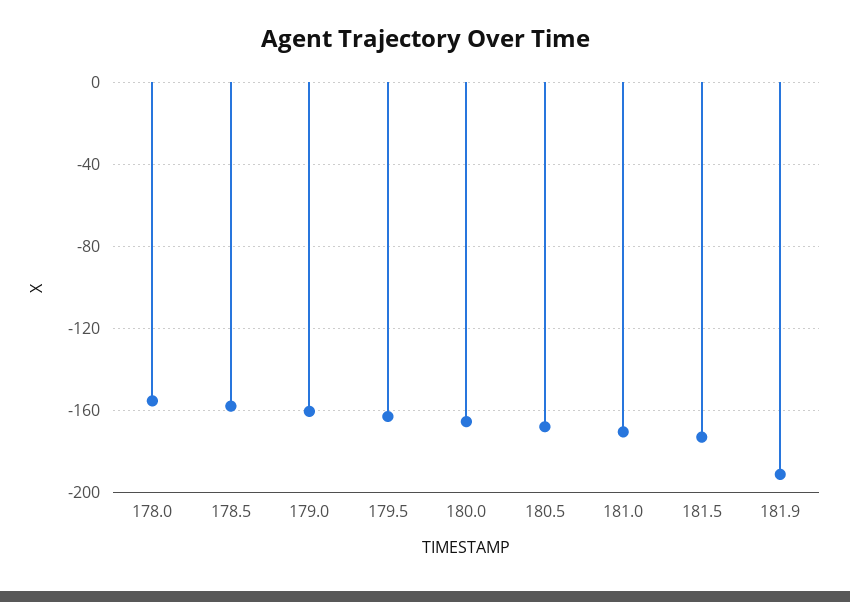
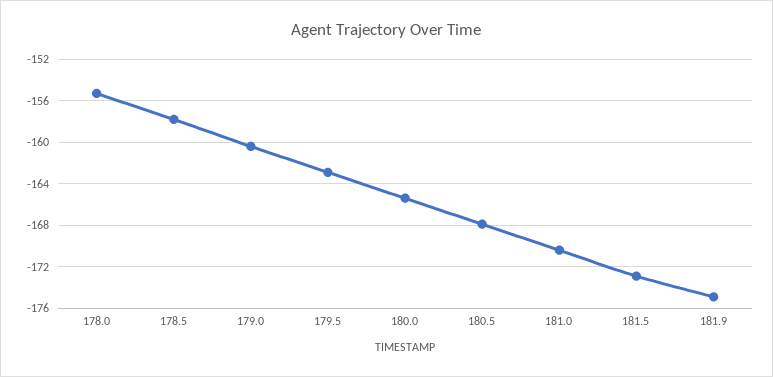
  {
    "178.0": -155,
    "178.5": -158,
    "179.0": -160,
    "179.5": -163,
    "180.0": -165,
    "180.5": -168,
    "181.0": -170,
    "181.5": -173,
-   "181.9": -190
+   "181.9": -175
  }

